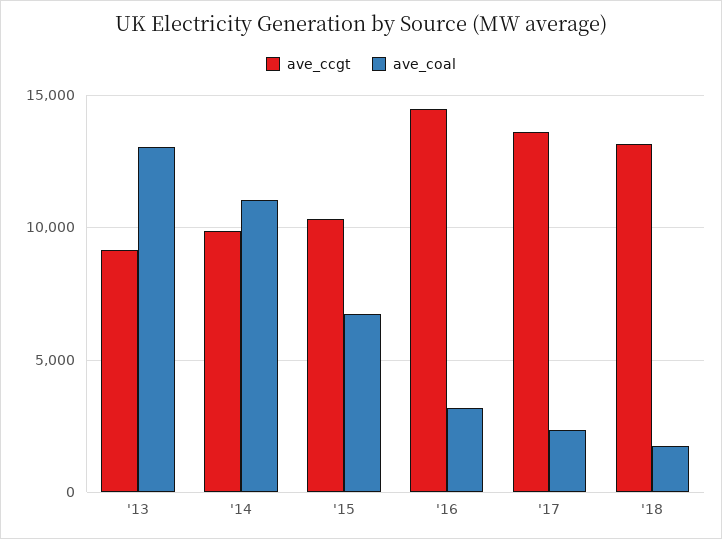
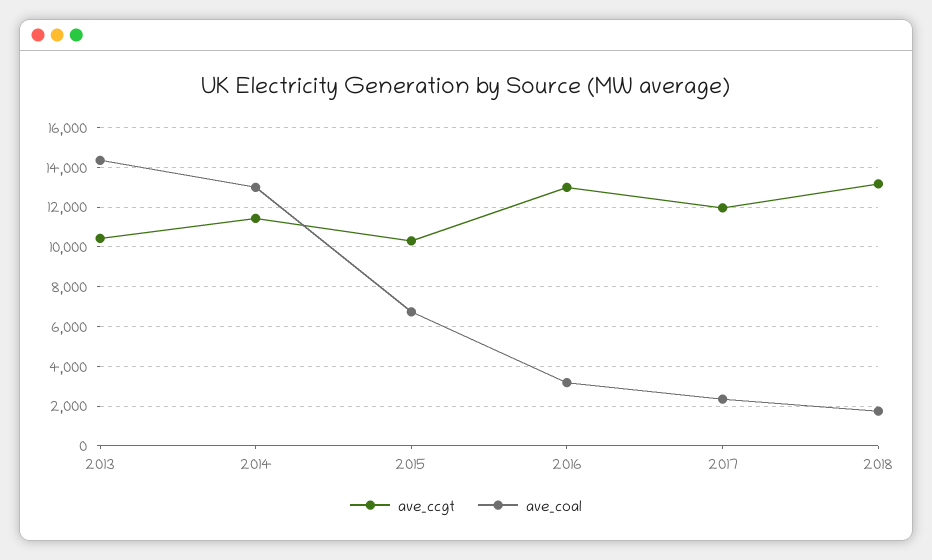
  {
    "ave_ccgt": {
-     "'13": 9000,
+     "'13": 10500,
-     "'14": 10000,
+     "'14": 11500,
      "'15": 10500,
-     "'16": 14500,
+     "'16": 13000,
-     "'17": 13500,
+     "'17": 12000,
      "'18": 13000
    },
    "ave_coal": {
-     "'13": 13000,
+     "'13": 14500,
-     "'14": 11000,
+     "'14": 13000,
      "'15": 6500,
      "'16": 3000,
      "'17": 2500,
      "'18": 2000
    }
  }

